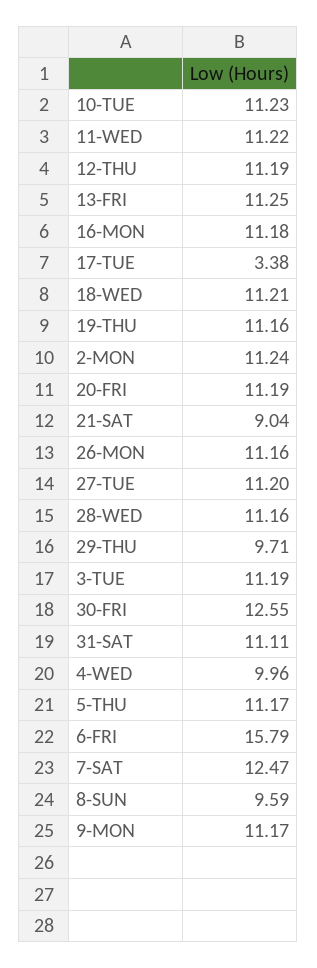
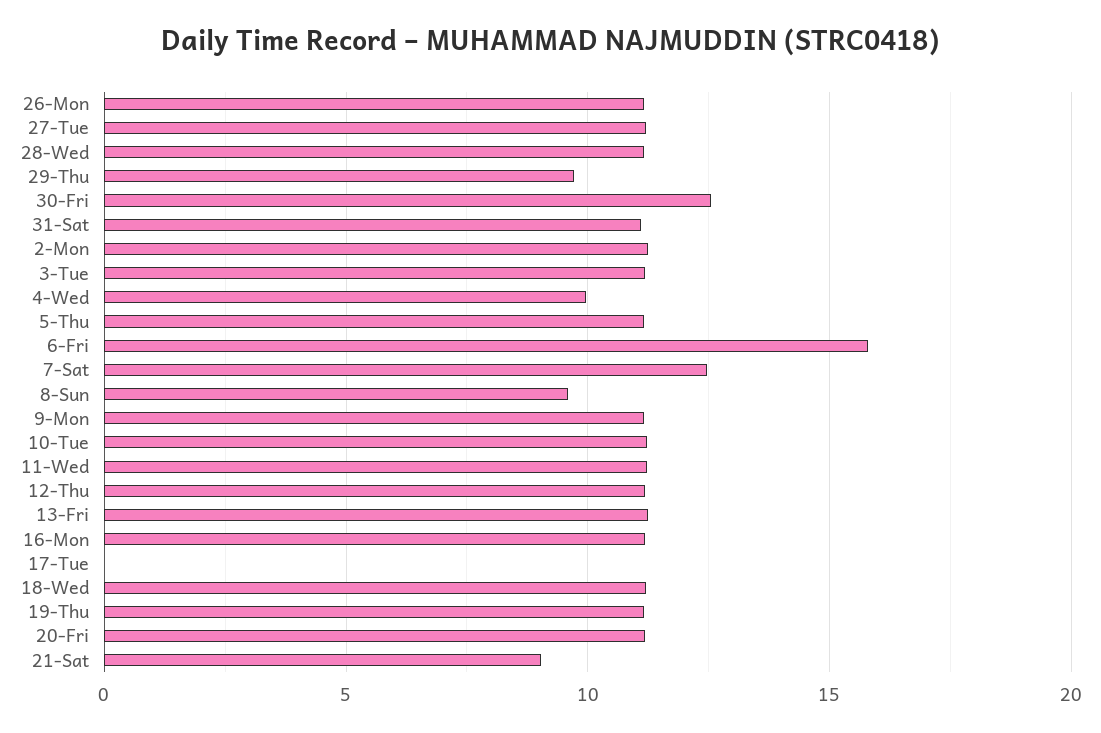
  {
    "10-TUE": 11.23,
    "11-WED": 11.22,
    "12-THU": 11.19,
    "13-FRI": 11.25,
    "16-MON": 11.18,
-   "17-TUE": 3.38,
+   "17-TUE": 0,
    "18-WED": 11.21,
    "19-THU": 11.16,
    "2-MON": 11.24,
    "20-FRI": 11.19,
    "21-SAT": 9.04,
    "26-MON": 11.16,
    "27-TUE": 11.2,
    "28-WED": 11.16,
    "29-THU": 9.71,
    "3-TUE": 11.19,
    "30-FRI": 12.55,
    "31-SAT": 11.11,
    "4-WED": 9.96,
    "5-THU": 11.17,
    "6-FRI": 15.79,
    "7-SAT": 12.47,
    "8-SUN": 9.59,
    "9-MON": 11.17
  }

